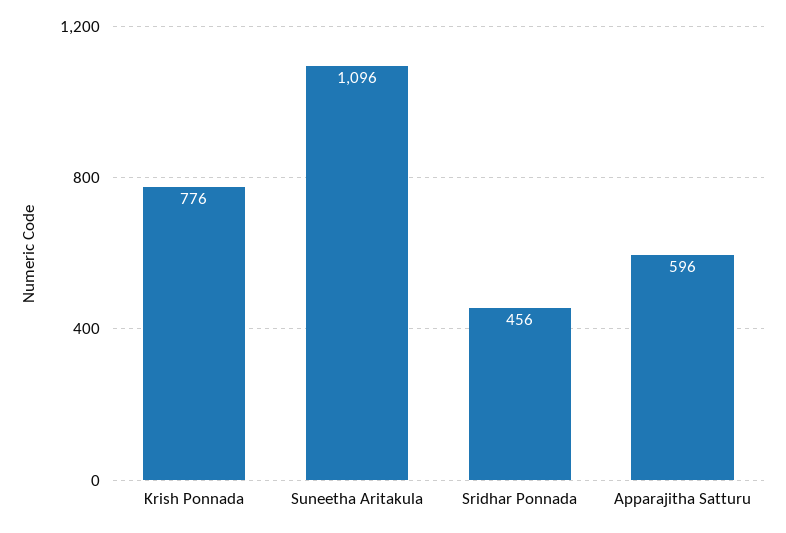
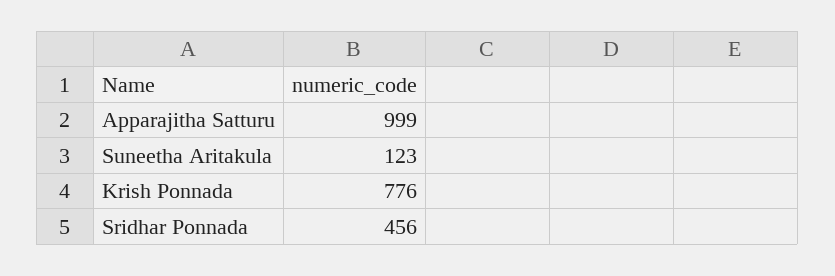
  {
    "Krish Ponnada": 776,
-   "Suneetha Aritakula": 1096,
+   "Suneetha Aritakula": 123,
    "Sridhar Ponnada": 456,
-   "Apparajitha Satturu": 596
+   "Apparajitha Satturu": 999
  }

